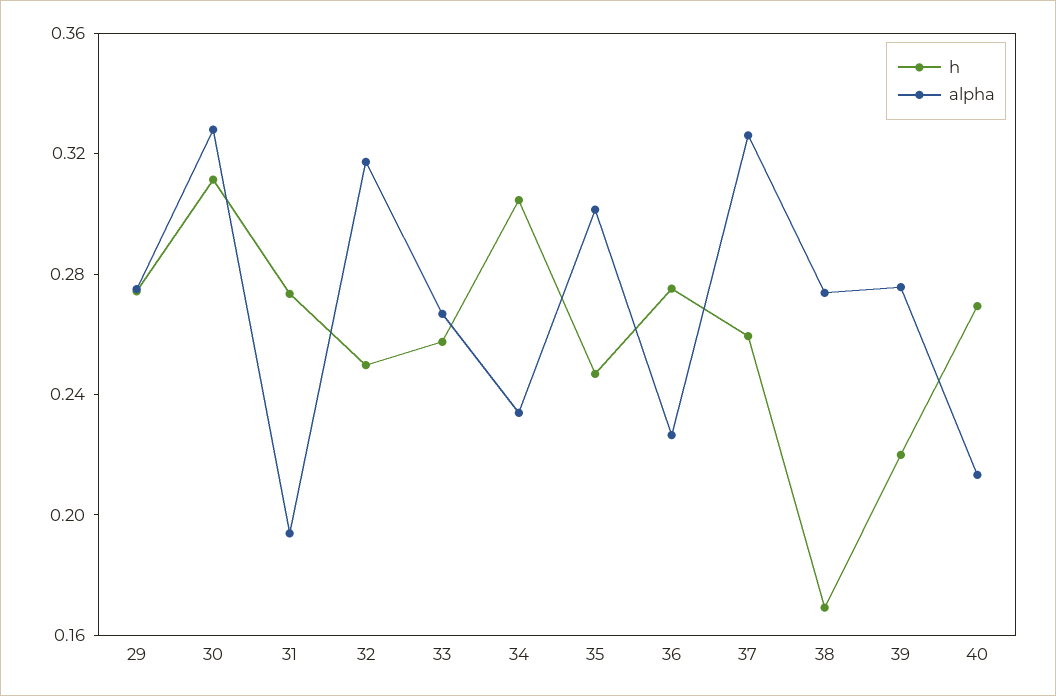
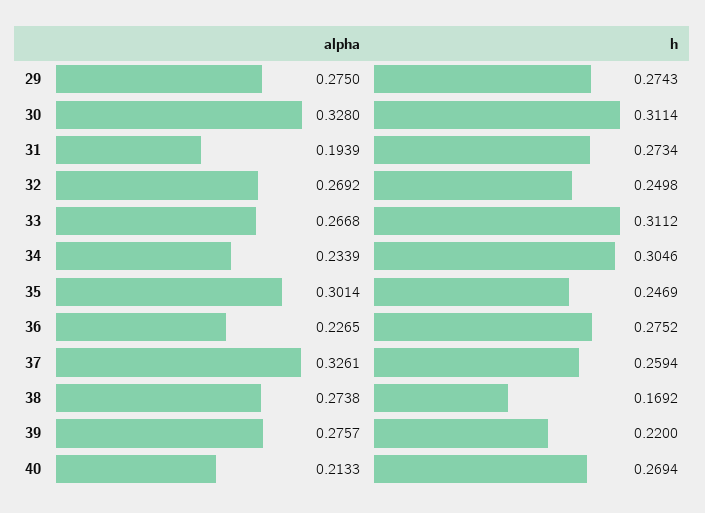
  {
    "h": {
      "29": 0.2743,
      "30": 0.3114,
      "31": 0.2734,
      "32": 0.2498,
-     "33": 0.26,
+     "33": 0.3112,
      "34": 0.3046,
      "35": 0.2469,
      "36": 0.2752,
      "37": 0.2594,
      "38": 0.1692,
      "39": 0.22,
      "40": 0.2694
    },
    "alpha": {
      "29": 0.275,
      "30": 0.328,
      "31": 0.1939,
-     "32": 0.32,
+     "32": 0.2692,
      "33": 0.2668,
      "34": 0.2339,
      "35": 0.3014,
      "36": 0.2265,
      "37": 0.3261,
      "38": 0.2738,
      "39": 0.2757,
      "40": 0.2133
    }
  }

